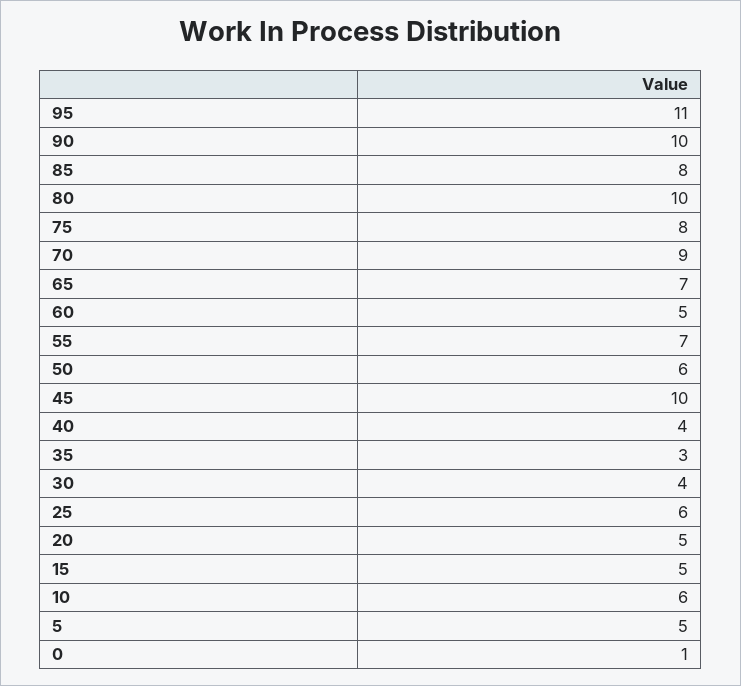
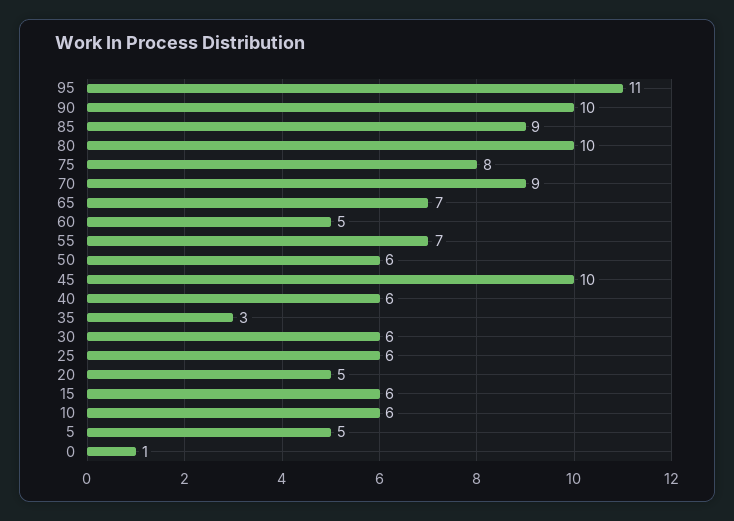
  {
    "95": 11,
    "90": 10,
-   "85": 8,
+   "85": 9,
    "80": 10,
    "75": 8,
    "70": 9,
    "65": 7,
    "60": 5,
    "55": 7,
    "50": 6,
    "45": 10,
-   "40": 4,
+   "40": 6,
    "35": 3,
-   "30": 4,
+   "30": 6,
    "25": 6,
    "20": 5,
-   "15": 5,
+   "15": 6,
    "10": 6,
    "5": 5,
    "0": 1
  }

